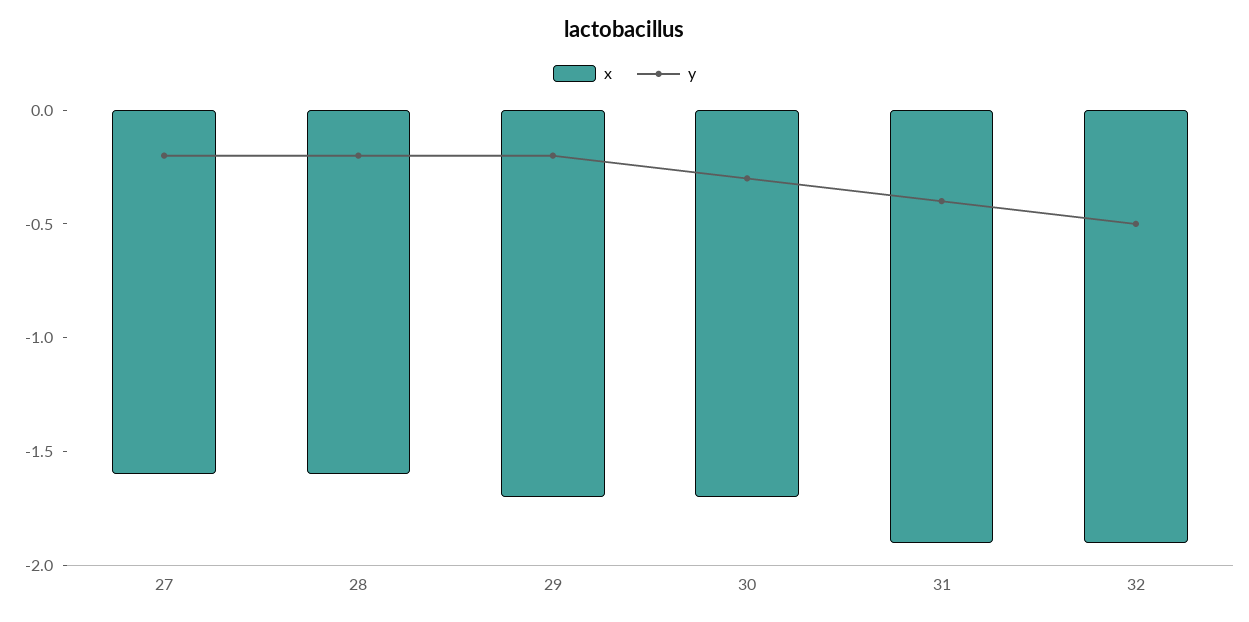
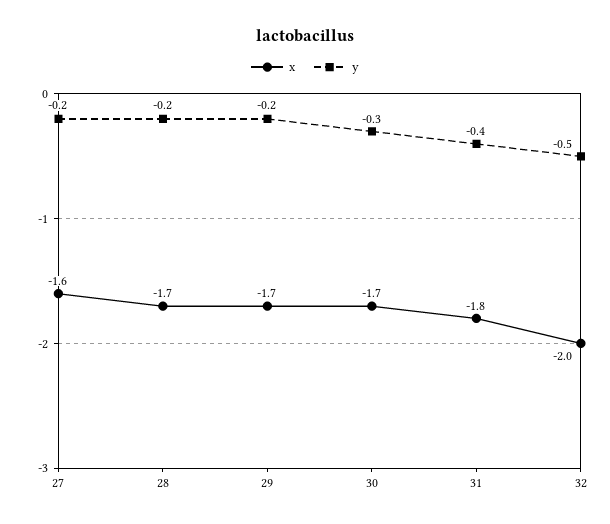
  {
    "x": {
      "27": -1.6,
-     "28": -1.6,
+     "28": -1.7,
      "29": -1.7,
      "30": -1.7,
-     "31": -1.9,
+     "31": -1.8,
-     "32": -1.9
+     "32": -2
    },
    "y": {
      "27": -0.2,
      "28": -0.2,
      "29": -0.2,
      "30": -0.3,
      "31": -0.4,
      "32": -0.5
    }
  }

